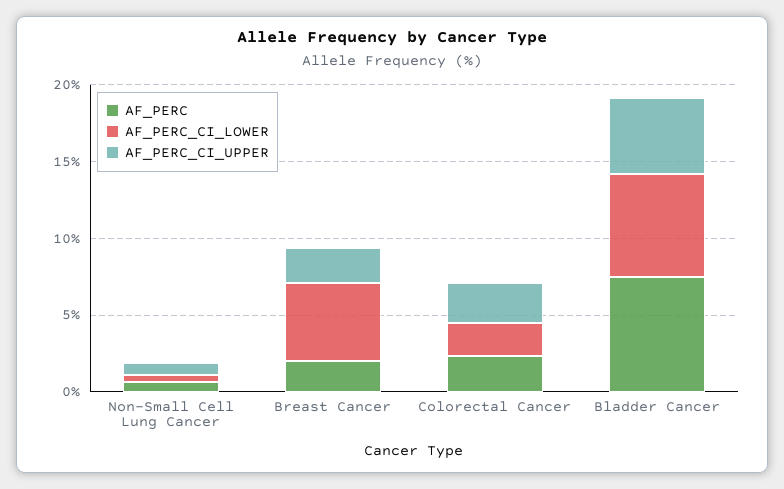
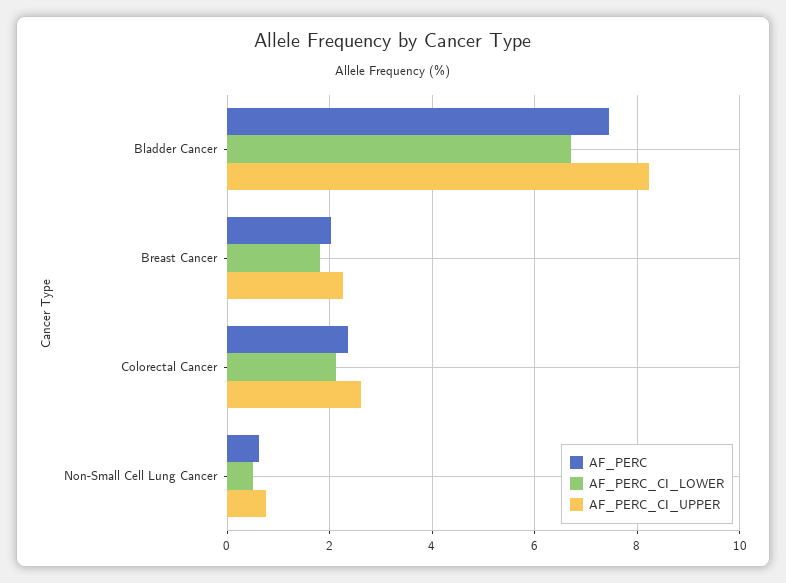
  {
    "AF_PERC": {
      "Non-Small Cell Lung Cancer": 0.6,
      "Breast Cancer": 2,
      "Colorectal Cancer": 2.4,
      "Bladder Cancer": 7.4
    },
    "AF_PERC_CI_LOWER": {
      "Non-Small Cell Lung Cancer": 0.6,
-     "Breast Cancer": 5,
+     "Breast Cancer": 1.8,
      "Colorectal Cancer": 2.2,
      "Bladder Cancer": 6.8
    },
    "AF_PERC_CI_UPPER": {
      "Non-Small Cell Lung Cancer": 0.8,
      "Breast Cancer": 2.2,
      "Colorectal Cancer": 2.6,
-     "Bladder Cancer": 5
+     "Bladder Cancer": 8.2
    }
  }

